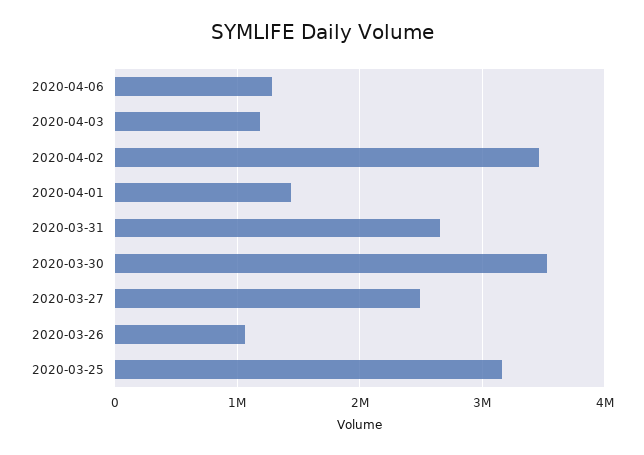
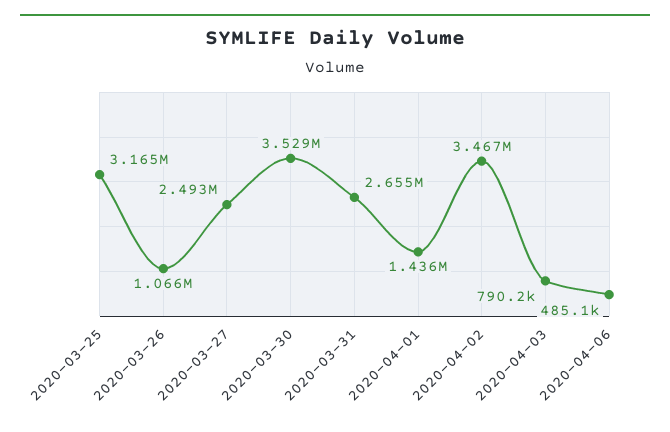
  {
-   "2020-04-06": 1300000,
+   "2020-04-06": 485100,
-   "2020-04-03": 1200000,
+   "2020-04-03": 790200,
    "2020-04-02": 3467000,
    "2020-04-01": 1436000,
    "2020-03-31": 2655000,
    "2020-03-30": 3529000,
    "2020-03-27": 2493000,
    "2020-03-26": 1066000,
    "2020-03-25": 3165000
  }

